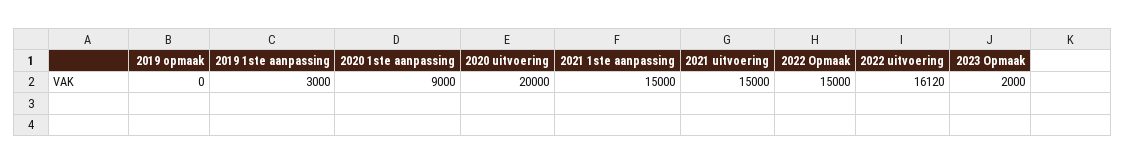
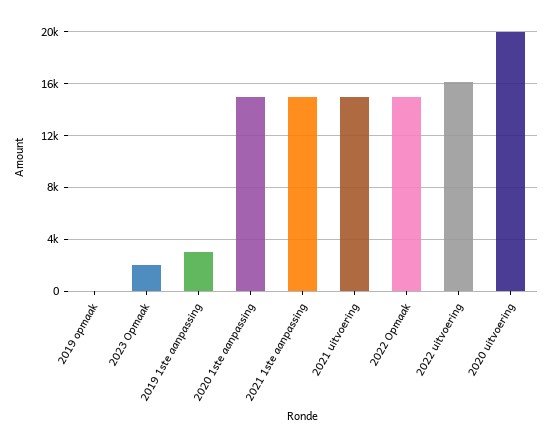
  {
    "2019 opmaak": 0,
    "2019 1ste aanpassing": 3000,
-   "2020 1ste aanpassing": 9000,
+   "2020 1ste aanpassing": 15000,
    "2020 uitvoering": 20000,
    "2021 1ste aanpassing": 15000,
    "2021 uitvoering": 15000,
    "2022 Opmaak": 15000,
    "2022 uitvoering": 16120,
    "2023 Opmaak": 2000
  }

